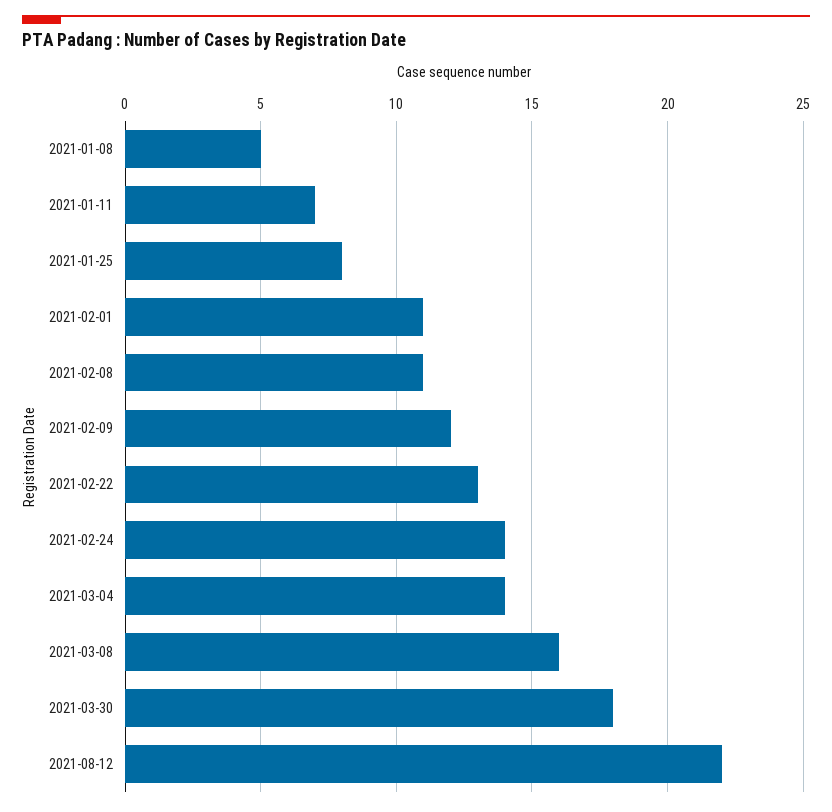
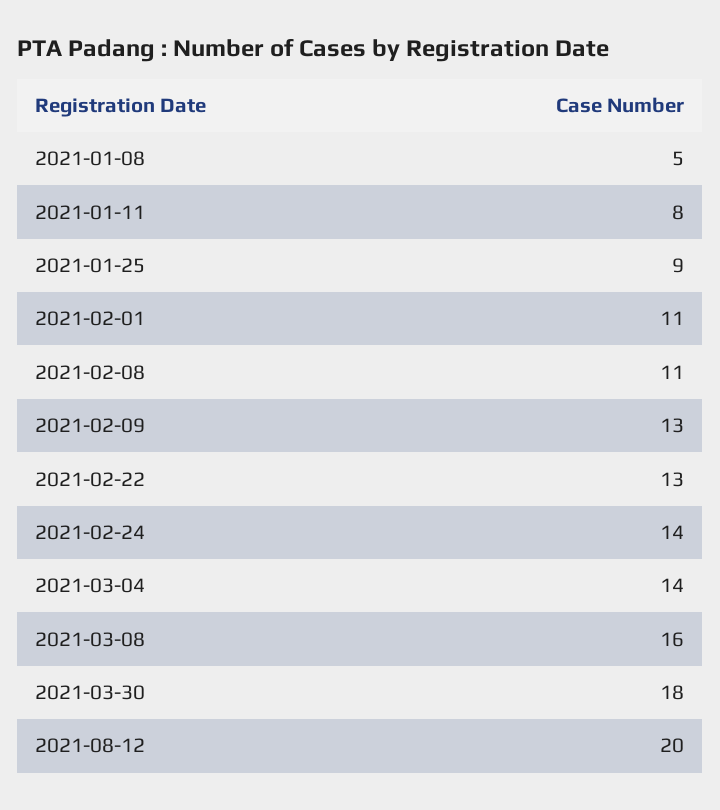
  {
    "2021-01-08": 5,
-   "2021-01-11": 7,
+   "2021-01-11": 8,
-   "2021-01-25": 8,
+   "2021-01-25": 9,
    "2021-02-01": 11,
    "2021-02-08": 11,
-   "2021-02-09": 12,
+   "2021-02-09": 13,
    "2021-02-22": 13,
    "2021-02-24": 14,
    "2021-03-04": 14,
    "2021-03-08": 16,
    "2021-03-30": 18,
-   "2021-08-12": 22
+   "2021-08-12": 20
  }

